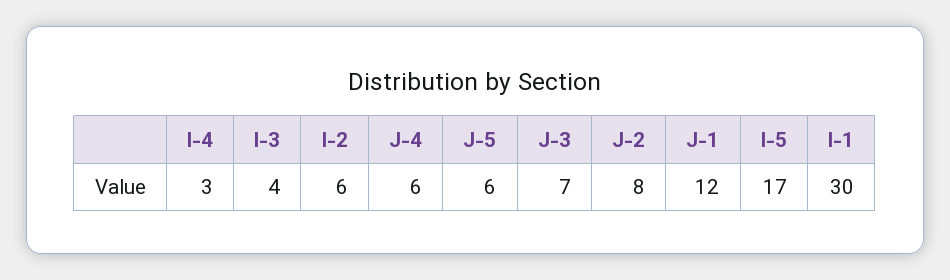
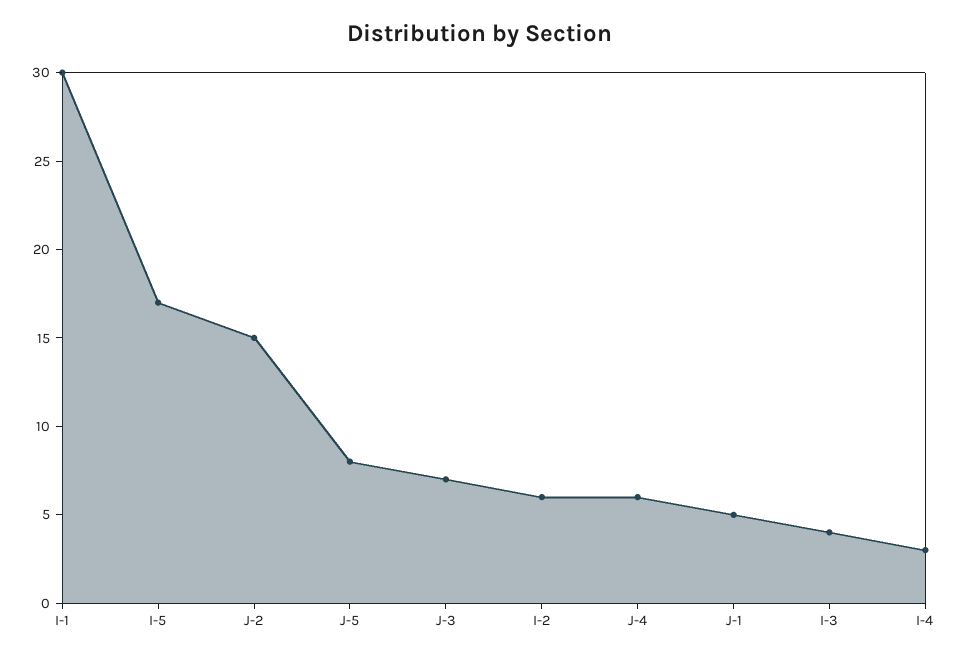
  {
    "I-4": 3,
    "I-3": 4,
    "I-2": 6,
    "J-4": 6,
-   "J-5": 6,
+   "J-5": 8,
    "J-3": 7,
-   "J-2": 8,
+   "J-2": 15,
-   "J-1": 12,
+   "J-1": 5,
    "I-5": 17,
    "I-1": 30
  }

